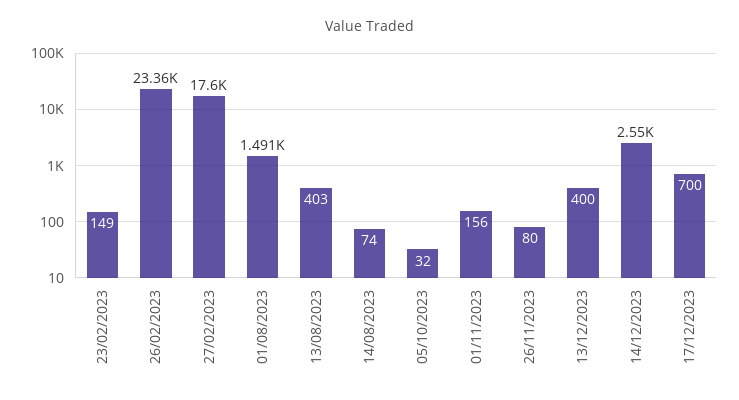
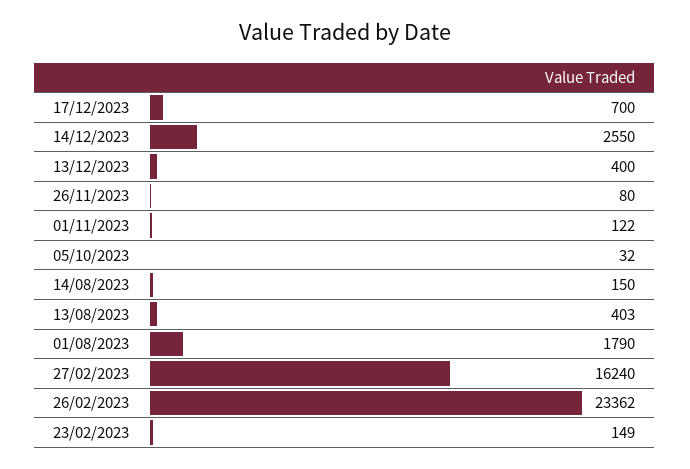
  {
    "23/02/2023": 149,
    "26/02/2023": 23362,
-   "27/02/2023": 17600,
+   "27/02/2023": 16240,
-   "01/08/2023": 1491,
+   "01/08/2023": 1790,
    "13/08/2023": 403,
-   "14/08/2023": 74,
+   "14/08/2023": 150,
    "05/10/2023": 32,
-   "01/11/2023": 156,
+   "01/11/2023": 122,
    "26/11/2023": 80,
    "13/12/2023": 400,
    "14/12/2023": 2550,
    "17/12/2023": 700
  }

